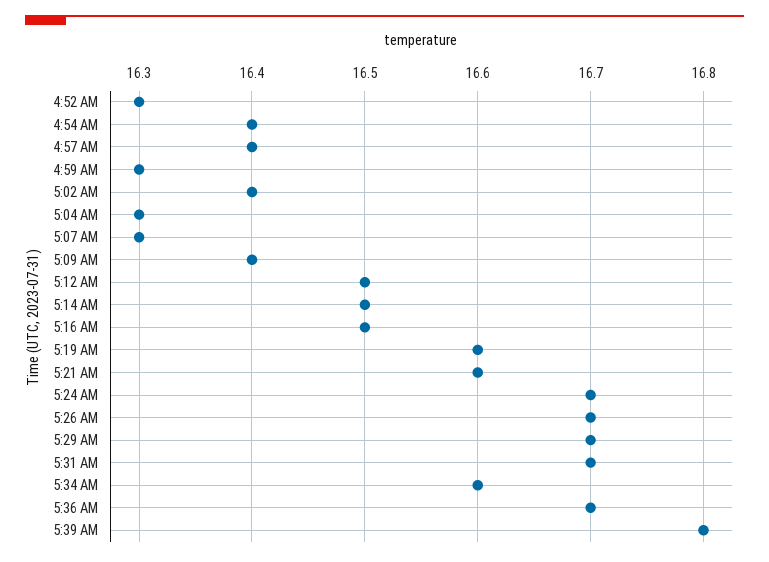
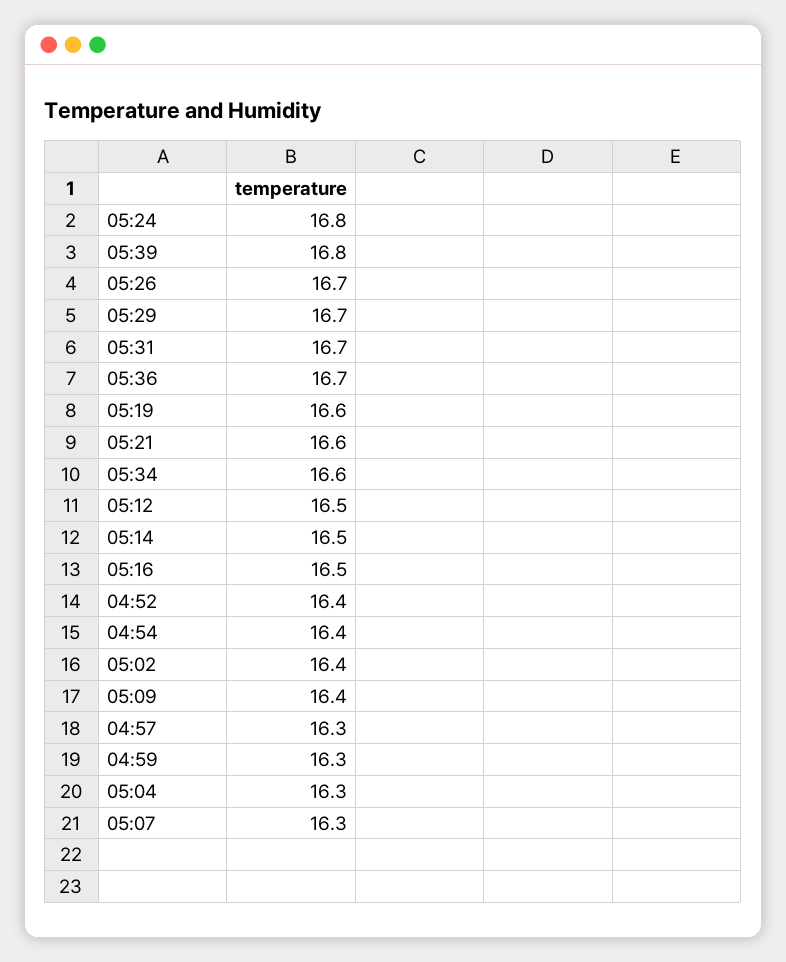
  {
-   "4:52 AM": 16.3,
+   "4:52 AM": 16.4,
    "4:54 AM": 16.4,
-   "4:57 AM": 16.4,
+   "4:57 AM": 16.3,
    "4:59 AM": 16.3,
    "5:02 AM": 16.4,
    "5:04 AM": 16.3,
    "5:07 AM": 16.3,
    "5:09 AM": 16.4,
    "5:12 AM": 16.5,
    "5:14 AM": 16.5,
    "5:16 AM": 16.5,
    "5:19 AM": 16.6,
    "5:21 AM": 16.6,
-   "5:24 AM": 16.7,
+   "5:24 AM": 16.8,
    "5:26 AM": 16.7,
    "5:29 AM": 16.7,
    "5:31 AM": 16.7,
    "5:34 AM": 16.6,
    "5:36 AM": 16.7,
    "5:39 AM": 16.8
  }

